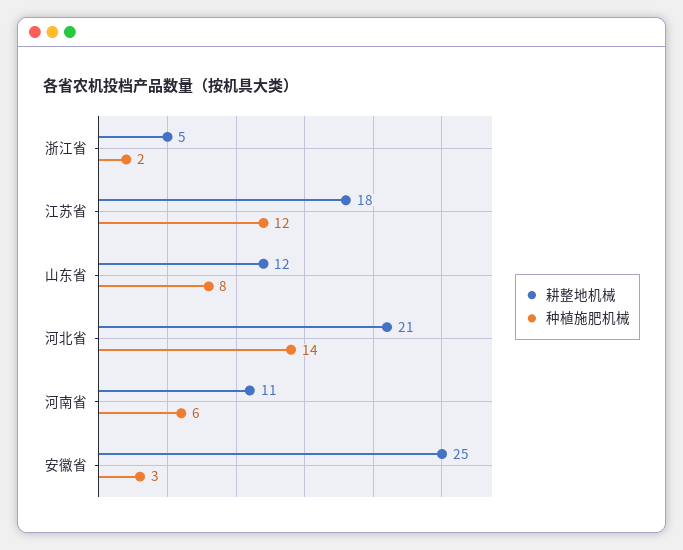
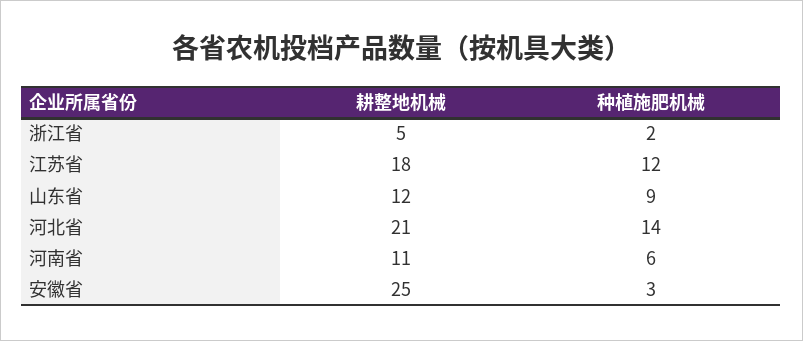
  {
    "耕整地机械": {
      "浙江省": 5,
      "江苏省": 18,
      "山东省": 12,
      "河北省": 21,
      "河南省": 11,
      "安徽省": 25
    },
    "种植施肥机械": {
      "浙江省": 2,
      "江苏省": 12,
-     "山东省": 8,
+     "山东省": 9,
      "河北省": 14,
      "河南省": 6,
      "安徽省": 3
    }
  }

